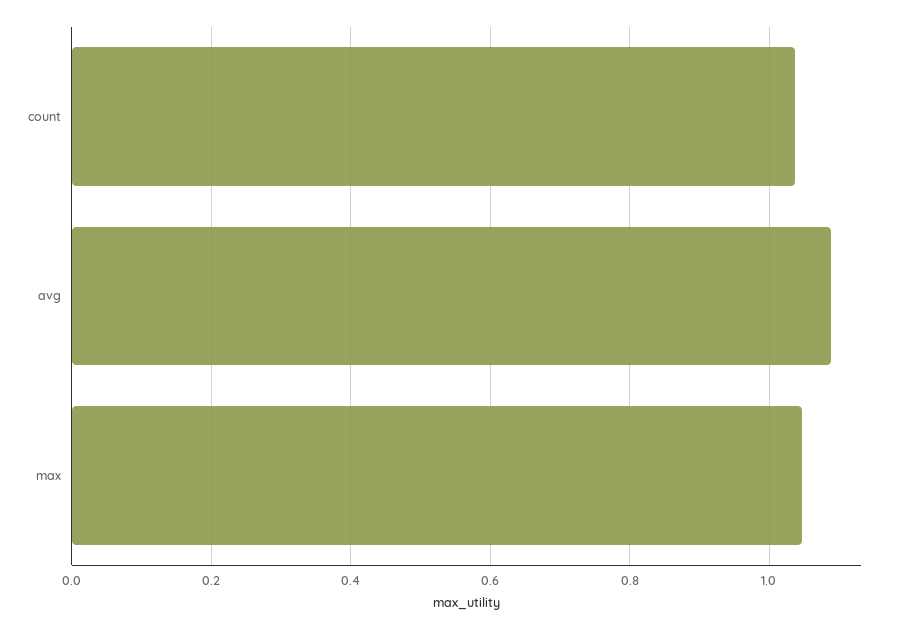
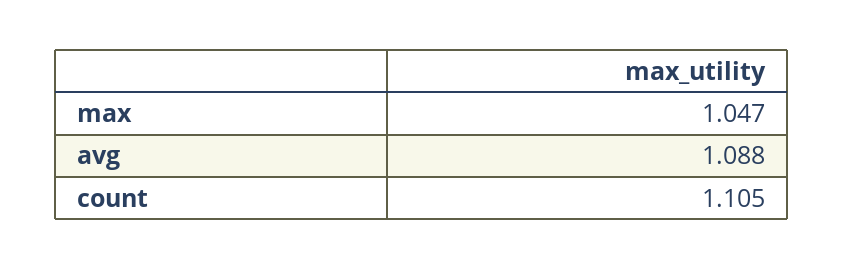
  {
-   "count": 1.04,
+   "count": 1.105,
    "avg": 1.088,
    "max": 1.047
  }

